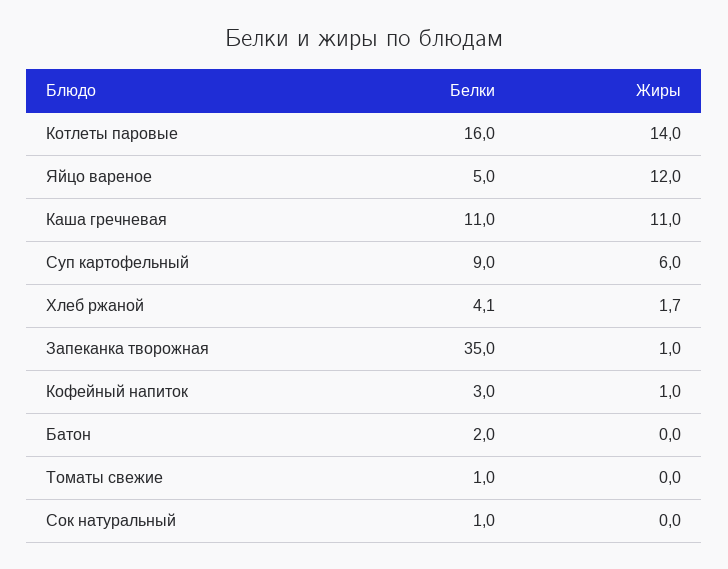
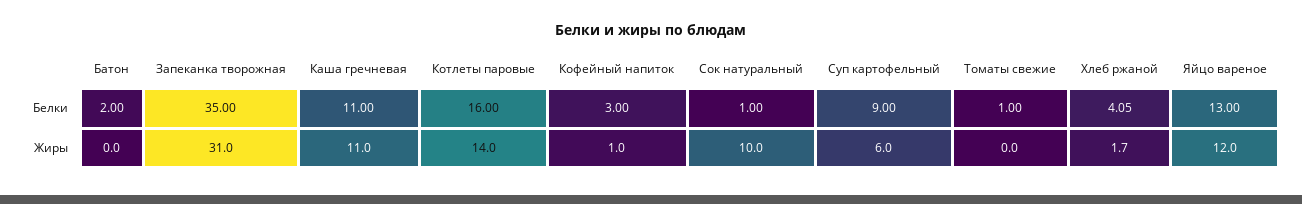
  {
    "Белки": {
      "Котлеты паровые": 16,
-     "Яйцо вареное": 5,
+     "Яйцо вареное": 13,
      "Каша гречневая": 11,
      "Суп картофельный": 9,
      "Хлеб ржаной": 4.05,
      "Запеканка творожная": 35,
      "Кофейный напиток": 3,
      "Батон": 2,
      "Томаты свежие": 1,
      "Сок натуральный": 1
    },
    "Жиры": {
      "Котлеты паровые": 14,
      "Яйцо вареное": 12,
      "Каша гречневая": 11,
      "Суп картофельный": 6,
      "Хлеб ржаной": 1.7,
-     "Запеканка творожная": 1,
+     "Запеканка творожная": 31,
      "Кофейный напиток": 1,
      "Батон": 0,
      "Томаты свежие": 0,
-     "Сок натуральный": 0
+     "Сок натуральный": 10
    }
  }

